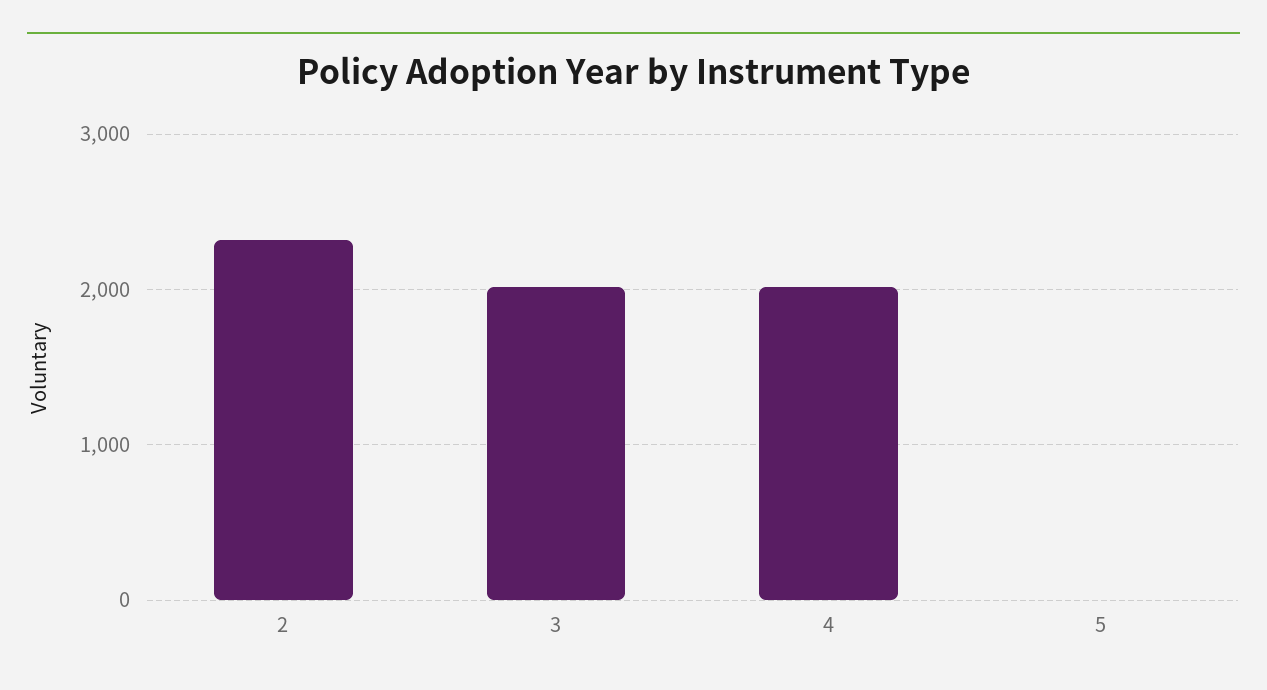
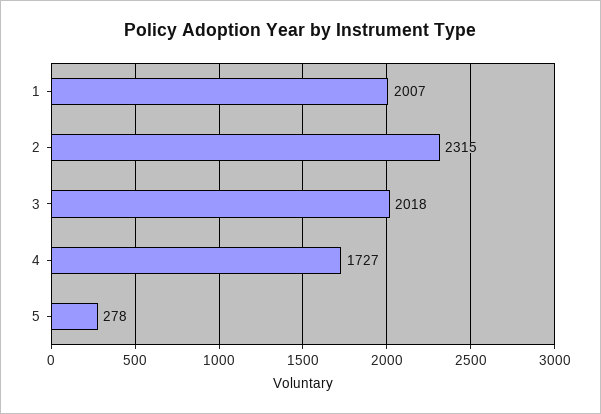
  {
    "2": 2315,
    "3": 2018,
-   "4": 2000,
+   "4": 1727,
-   "5": 0
+   "5": 278,
+   "1": 2007
  }

